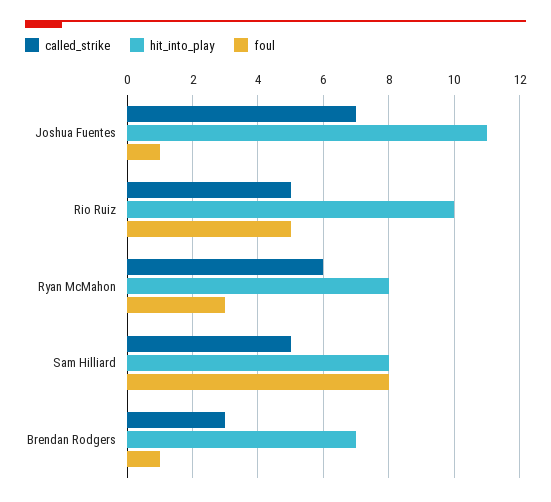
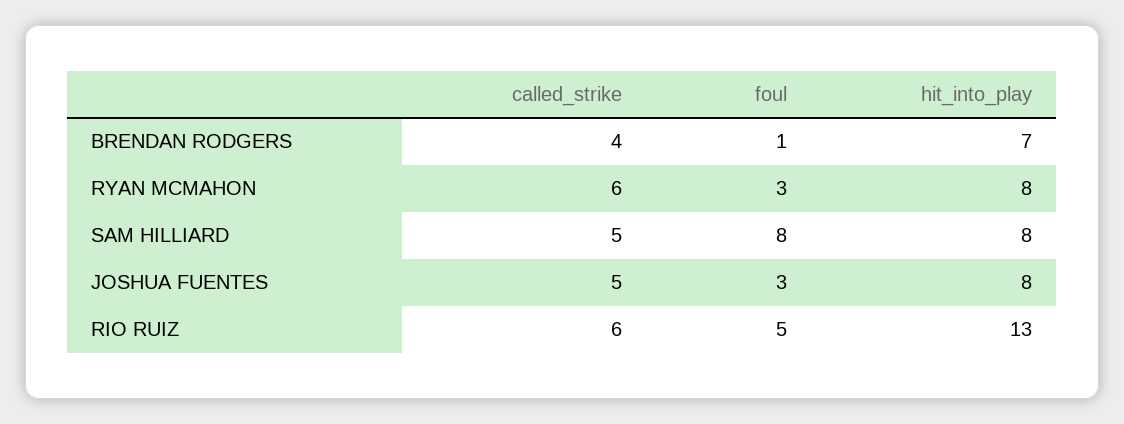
  {
    "called_strike": {
-     "Joshua Fuentes": 7,
+     "Joshua Fuentes": 5,
-     "Rio Ruiz": 5,
+     "Rio Ruiz": 6,
      "Ryan McMahon": 6,
      "Sam Hilliard": 5,
-     "Brendan Rodgers": 3
+     "Brendan Rodgers": 4
    },
    "hit_into_play": {
-     "Joshua Fuentes": 11,
+     "Joshua Fuentes": 8,
-     "Rio Ruiz": 10,
+     "Rio Ruiz": 13,
      "Ryan McMahon": 8,
      "Sam Hilliard": 8,
      "Brendan Rodgers": 7
    },
    "foul": {
-     "Joshua Fuentes": 1,
+     "Joshua Fuentes": 3,
      "Rio Ruiz": 5,
      "Ryan McMahon": 3,
      "Sam Hilliard": 8,
      "Brendan Rodgers": 1
    }
  }

